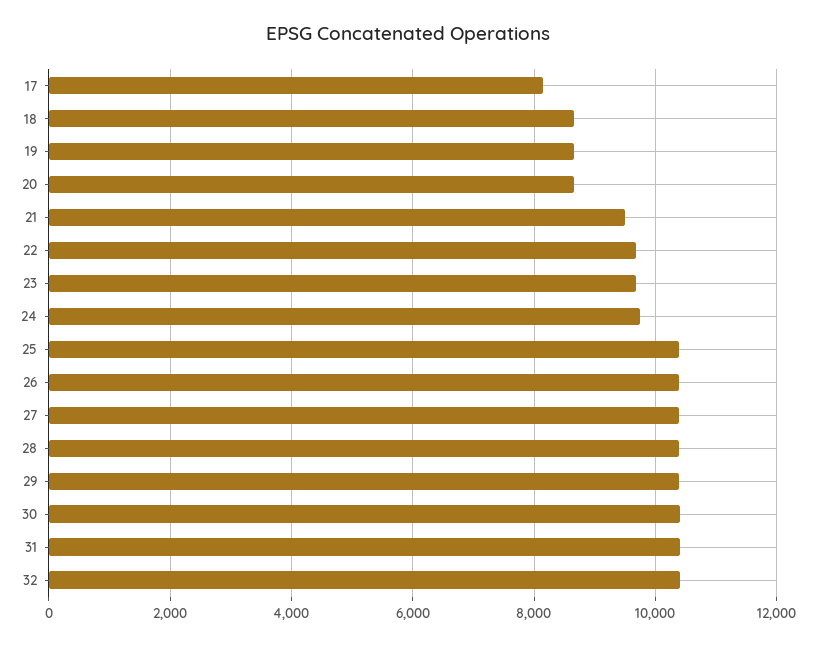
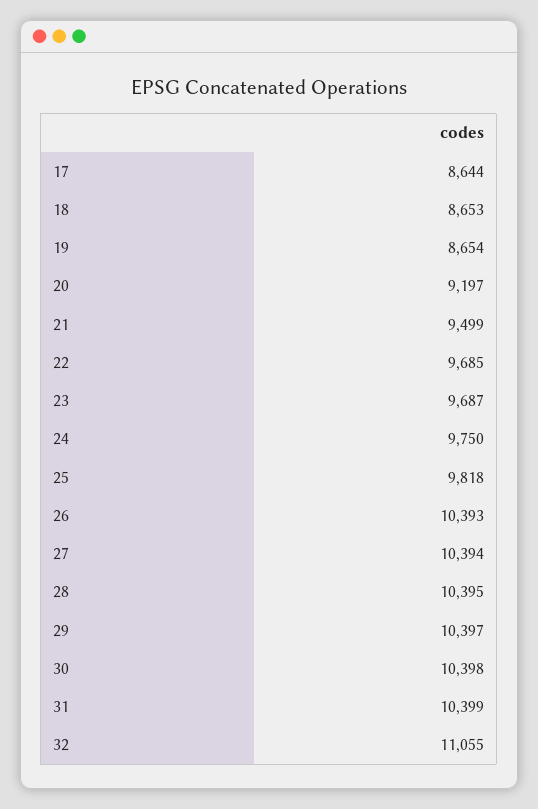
  {
-   "17": 8200,
+   "17": 8644,
    "18": 8653,
    "19": 8654,
-   "20": 8600,
+   "20": 9197,
    "21": 9499,
    "22": 9685,
    "23": 9687,
    "24": 9750,
-   "25": 10400,
+   "25": 9818,
    "26": 10393,
    "27": 10394,
    "28": 10395,
    "29": 10397,
    "30": 10398,
    "31": 10399,
-   "32": 10400
+   "32": 11055
  }

